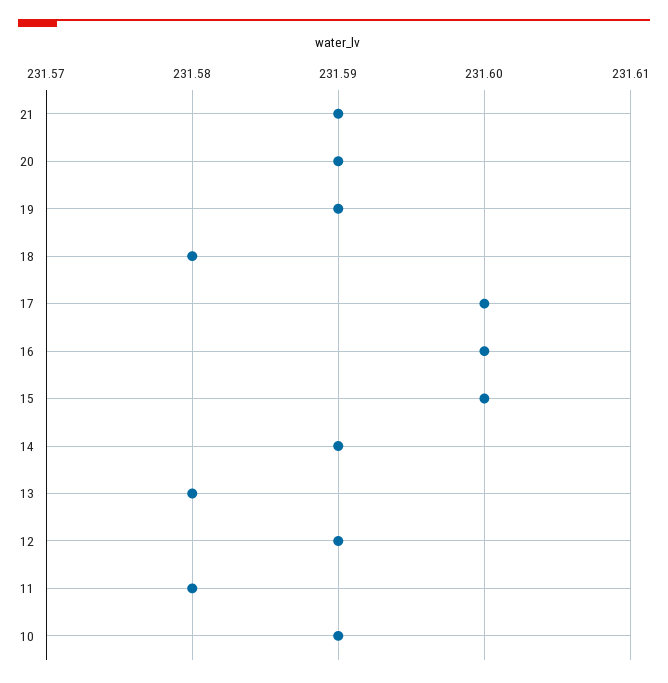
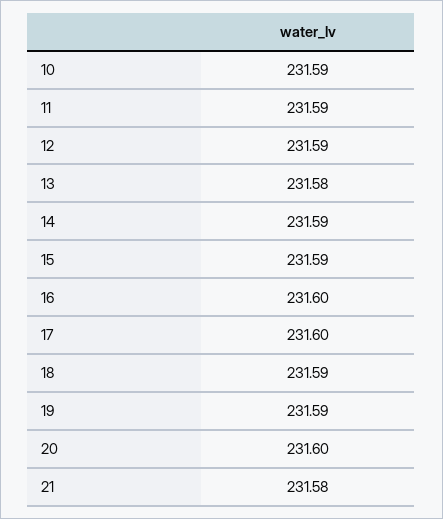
  {
-   "21": 231.59,
+   "21": 231.58,
-   "20": 231.59,
+   "20": 231.6,
    "19": 231.59,
-   "18": 231.58,
+   "18": 231.59,
    "17": 231.6,
    "16": 231.6,
-   "15": 231.6,
+   "15": 231.59,
    "14": 231.59,
    "13": 231.58,
    "12": 231.59,
-   "11": 231.58,
+   "11": 231.59,
    "10": 231.59
  }

